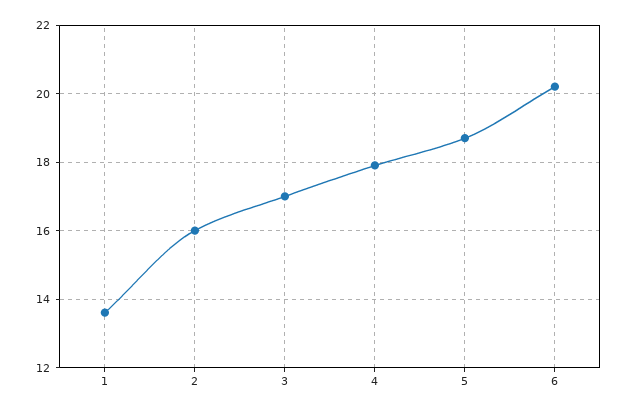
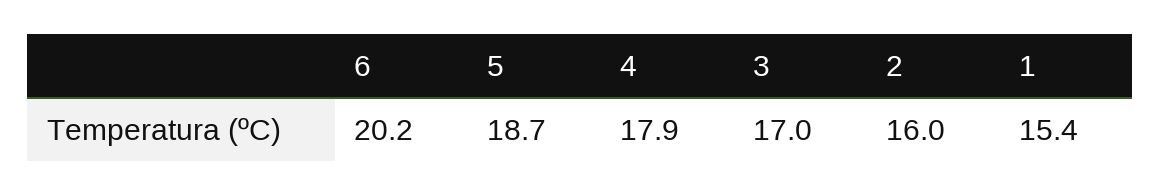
  {
-   "1": 13.5,
+   "1": 15.4,
    "2": 16,
    "3": 17,
    "4": 17.9,
    "5": 18.7,
    "6": 20.2
  }

